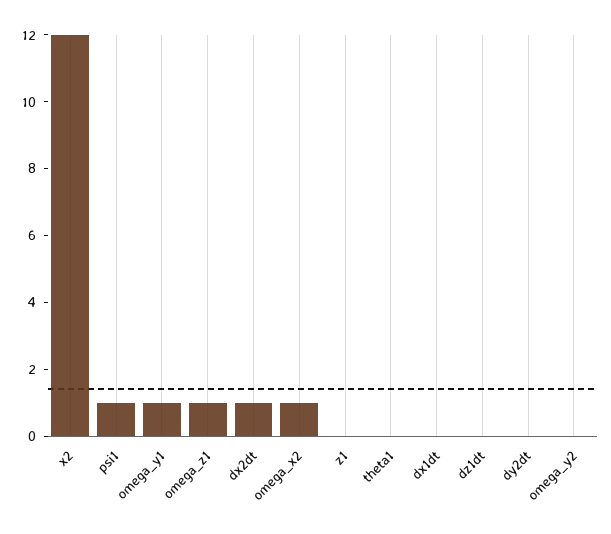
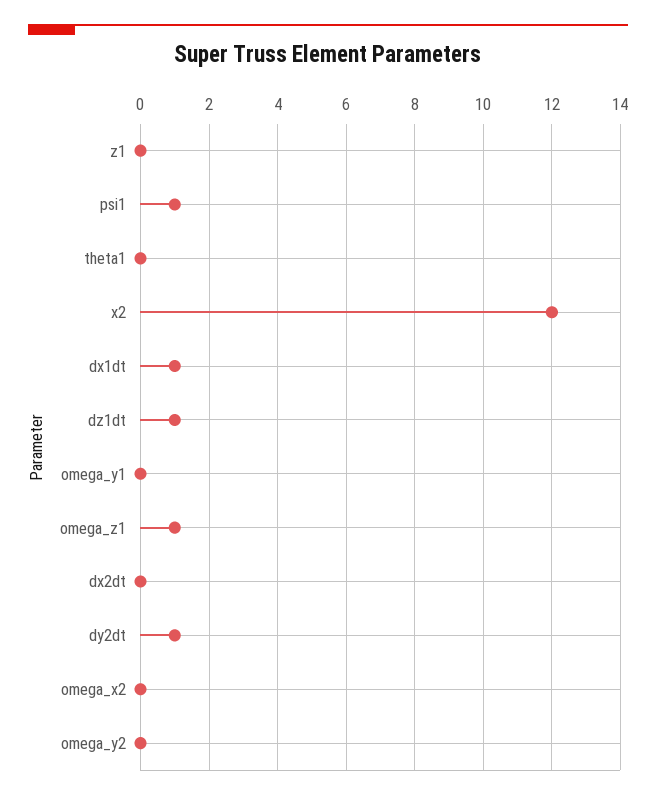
  {
    "x2": 12,
    "psi1": 1,
-   "omega_y1": 1,
+   "omega_y1": 0,
    "omega_z1": 1,
-   "dx2dt": 1,
+   "dx2dt": 0,
-   "omega_x2": 1,
+   "omega_x2": 0,
    "z1": 0,
    "theta1": 0,
-   "dx1dt": 0,
+   "dx1dt": 1,
-   "dz1dt": 0,
+   "dz1dt": 1,
-   "dy2dt": 0,
+   "dy2dt": 1,
    "omega_y2": 0
  }

